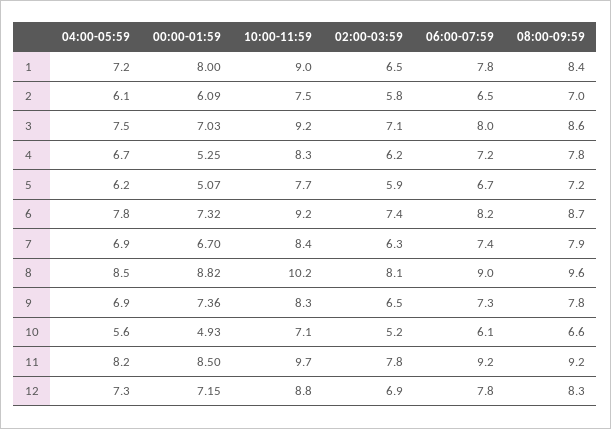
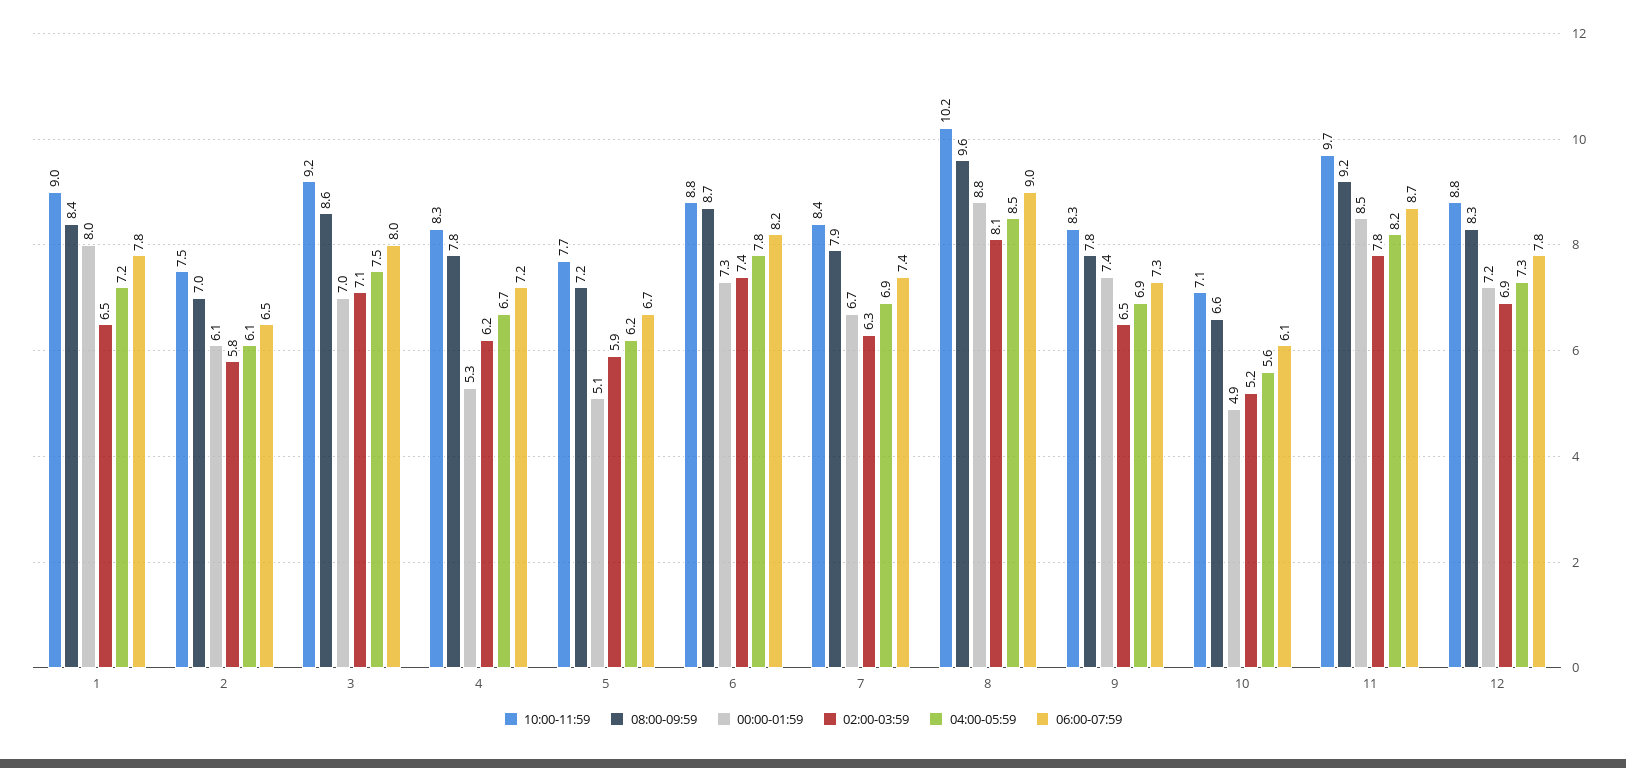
  {
    "04:00-05:59": {
      "1": 7.2,
      "2": 6.1,
      "3": 7.5,
      "4": 6.7,
      "5": 6.2,
      "6": 7.8,
      "7": 6.9,
      "8": 8.5,
      "9": 6.9,
      "10": 5.6,
      "11": 8.2,
      "12": 7.3
    },
    "00:00-01:59": {
      "1": 8,
      "2": 6.09,
      "3": 7.03,
      "4": 5.25,
      "5": 5.07,
      "6": 7.32,
      "7": 6.7,
      "8": 8.82,
      "9": 7.36,
      "10": 4.93,
      "11": 8.5,
      "12": 7.15
    },
    "10:00-11:59": {
      "1": 9,
      "2": 7.5,
      "3": 9.2,
      "4": 8.3,
      "5": 7.7,
-     "6": 9.2,
+     "6": 8.8,
      "7": 8.4,
      "8": 10.2,
      "9": 8.3,
      "10": 7.1,
      "11": 9.7,
      "12": 8.8
    },
    "02:00-03:59": {
      "1": 6.5,
      "2": 5.8,
      "3": 7.1,
      "4": 6.2,
      "5": 5.9,
      "6": 7.4,
      "7": 6.3,
      "8": 8.1,
      "9": 6.5,
      "10": 5.2,
      "11": 7.8,
      "12": 6.9
    },
    "06:00-07:59": {
      "1": 7.8,
      "2": 6.5,
      "3": 8,
      "4": 7.2,
      "5": 6.7,
      "6": 8.2,
      "7": 7.4,
      "8": 9,
      "9": 7.3,
      "10": 6.1,
-     "11": 9.2,
+     "11": 8.7,
      "12": 7.8
    },
    "08:00-09:59": {
      "1": 8.4,
      "2": 7,
      "3": 8.6,
      "4": 7.8,
      "5": 7.2,
      "6": 8.7,
      "7": 7.9,
      "8": 9.6,
      "9": 7.8,
      "10": 6.6,
      "11": 9.2,
      "12": 8.3
    }
  }

